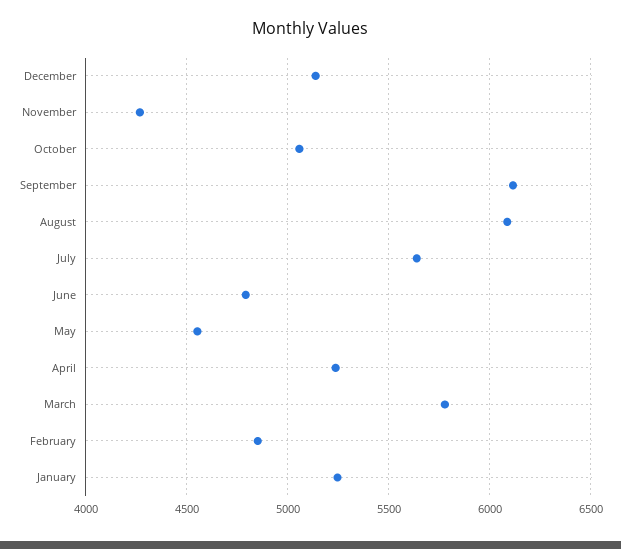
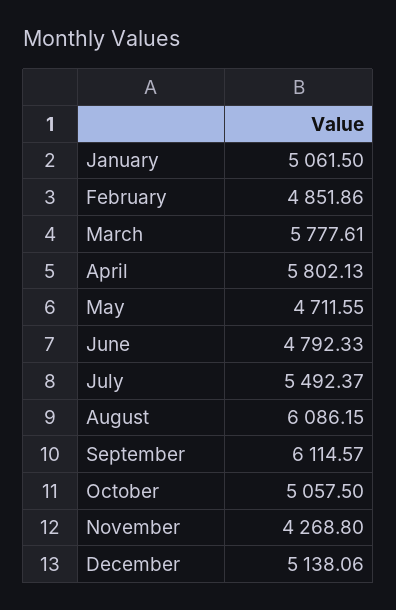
  {
    "December": 5138.06,
    "November": 4268.8,
    "October": 5057.5,
    "September": 6114.57,
    "August": 6086.15,
-   "July": 5650,
+   "July": 5492.37,
    "June": 4792.33,
-   "May": 4550,
+   "May": 4711.55,
-   "April": 5250,
+   "April": 5802.13,
    "March": 5777.61,
    "February": 4851.86,
-   "January": 5250
+   "January": 5061.5
  }

